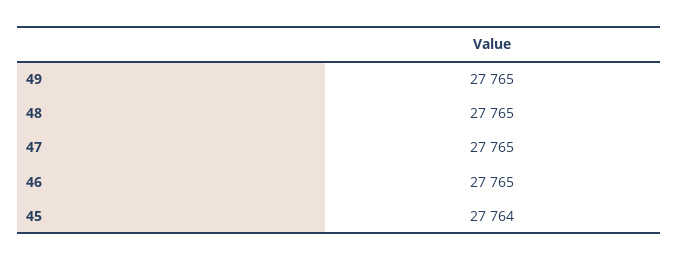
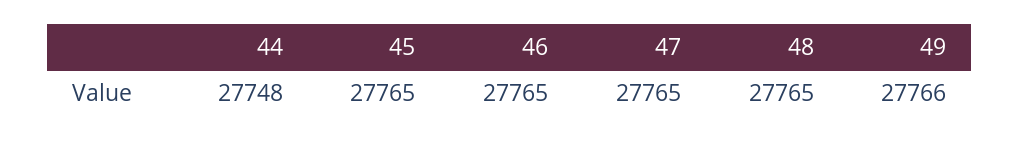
  {
-   "49": 27765,
+   "49": 27766,
    "48": 27765,
    "47": 27765,
    "46": 27765,
-   "45": 27764
+   "45": 27765,
+   "44": 27748
  }

